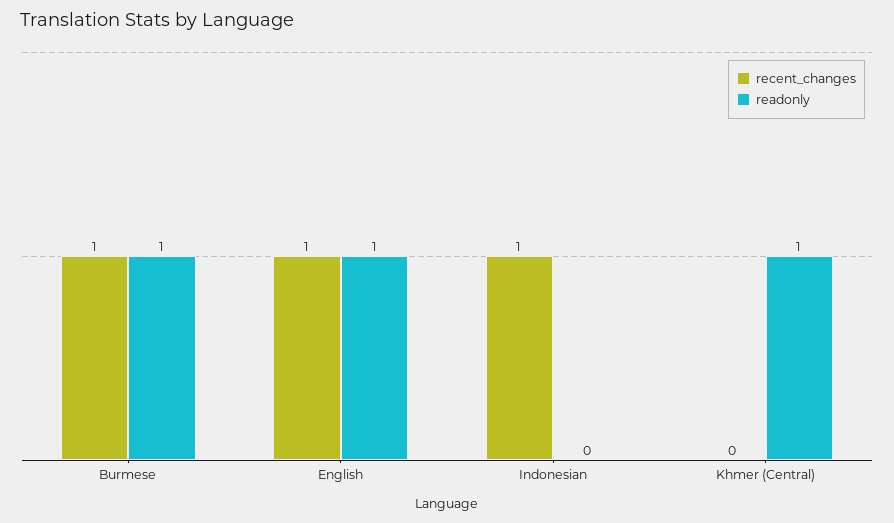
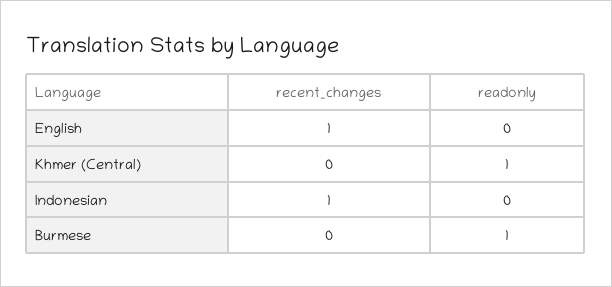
  {
    "recent_changes": {
-     "Burmese": 1,
+     "Burmese": 0,
      "English": 1,
      "Indonesian": 1,
      "Khmer (Central)": 0
    },
    "readonly": {
      "Burmese": 1,
-     "English": 1,
+     "English": 0,
      "Indonesian": 0,
      "Khmer (Central)": 1
    }
  }

